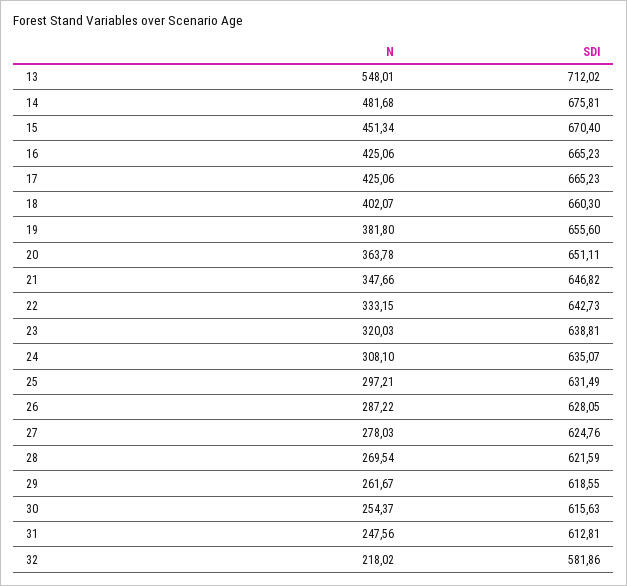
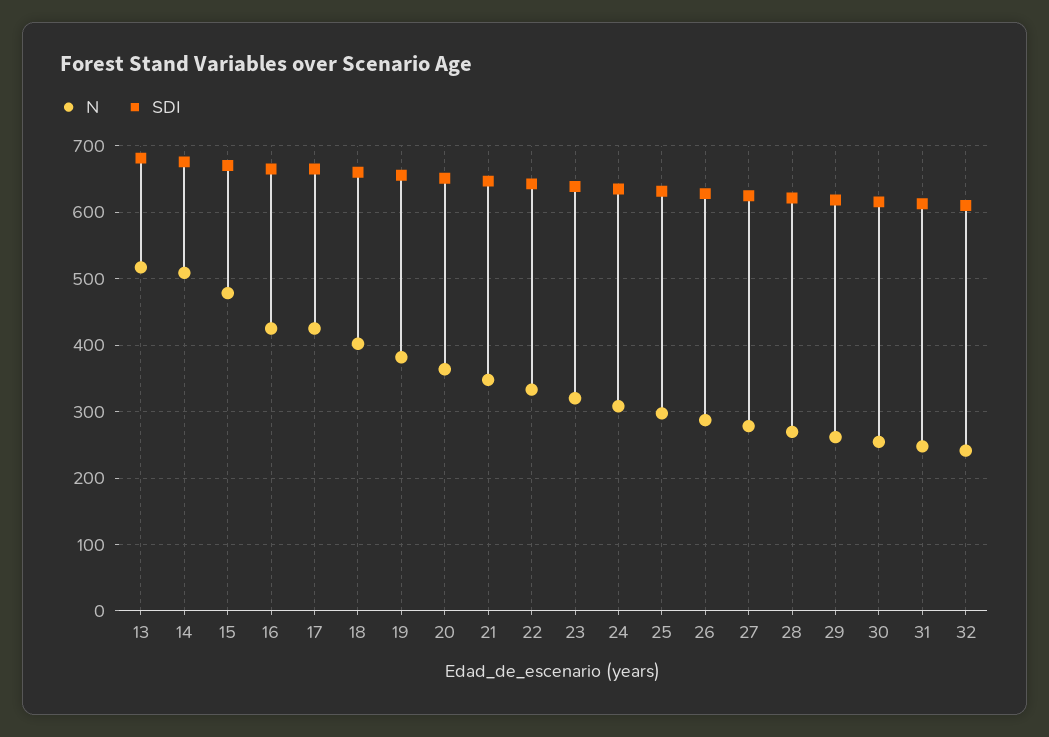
  {
    "N": {
-     "13": 548.01,
+     "13": 520,
-     "14": 481.68,
+     "14": 510,
-     "15": 451.34,
+     "15": 480,
      "16": 425.06,
      "17": 425.06,
      "18": 402.07,
      "19": 381.8,
      "20": 363.78,
      "21": 347.66,
      "22": 333.15,
      "23": 320.03,
      "24": 308.1,
      "25": 297.21,
      "26": 287.22,
      "27": 278.03,
      "28": 269.54,
      "29": 261.67,
      "30": 254.37,
      "31": 247.56,
-     "32": 218.02
+     "32": 240
    },
    "SDI": {
-     "13": 712.02,
+     "13": 680,
      "14": 675.81,
      "15": 670.4,
      "16": 665.23,
      "17": 665.23,
      "18": 660.3,
      "19": 655.6,
      "20": 651.11,
      "21": 646.82,
      "22": 642.73,
      "23": 638.81,
      "24": 635.07,
      "25": 631.49,
      "26": 628.05,
      "27": 624.76,
      "28": 621.59,
      "29": 618.55,
      "30": 615.63,
      "31": 612.81,
-     "32": 581.86
+     "32": 610
    }
  }

